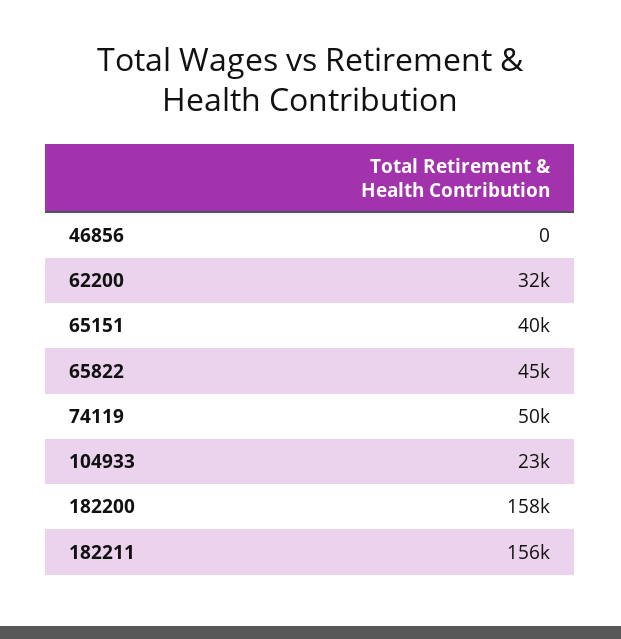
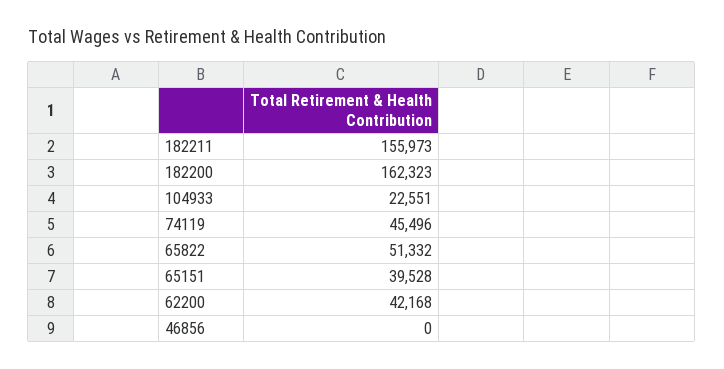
  {
    "46856": 0,
-   "62200": 32000,
+   "62200": 42168,
    "65151": 39528,
-   "65822": 45000,
+   "65822": 51332,
-   "74119": 50000,
+   "74119": 45496,
    "104933": 22551,
-   "182200": 158000,
+   "182200": 162323,
    "182211": 155973
  }

